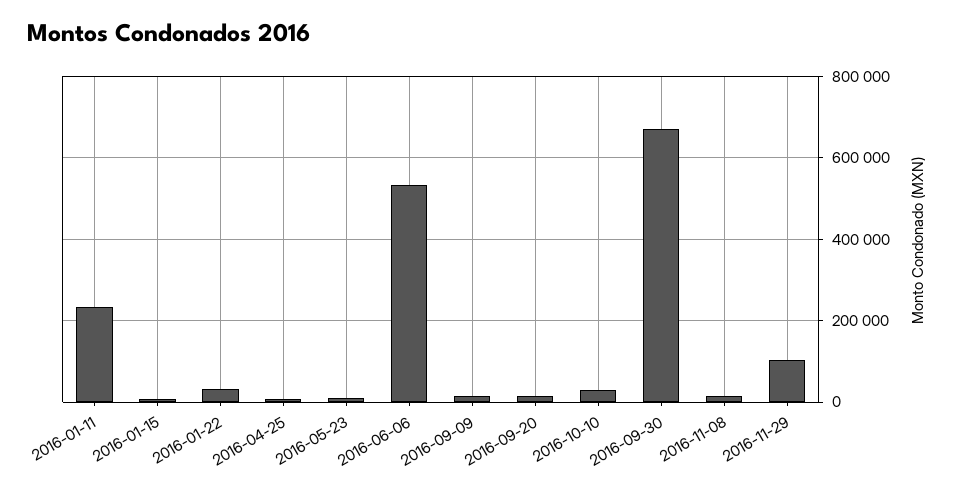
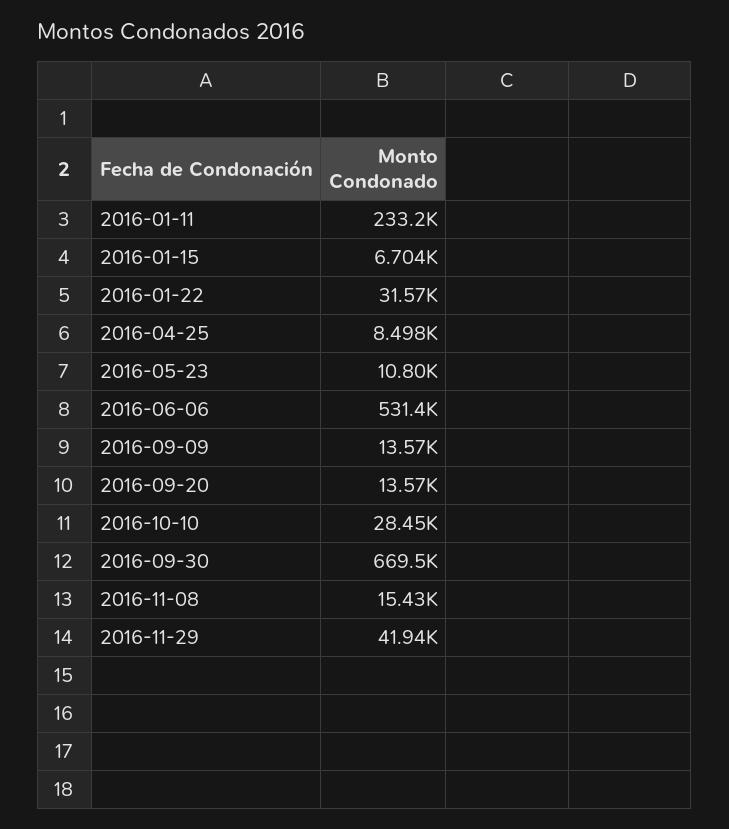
  {
    "2016-01-11": 233200,
    "2016-01-15": 6704,
    "2016-01-22": 31570,
    "2016-04-25": 8498,
    "2016-05-23": 10800,
    "2016-06-06": 531400,
    "2016-09-09": 13570,
    "2016-09-20": 13570,
    "2016-10-10": 28450,
    "2016-09-30": 669500,
    "2016-11-08": 15430,
-   "2016-11-29": 100000
+   "2016-11-29": 41940
  }

